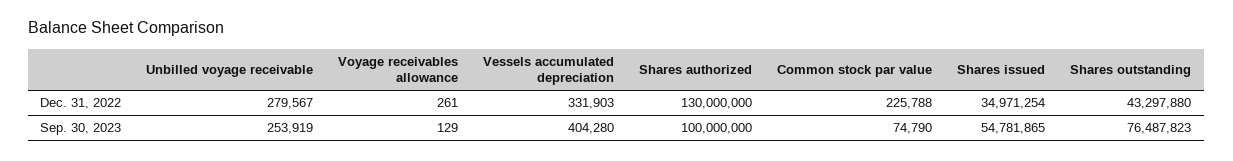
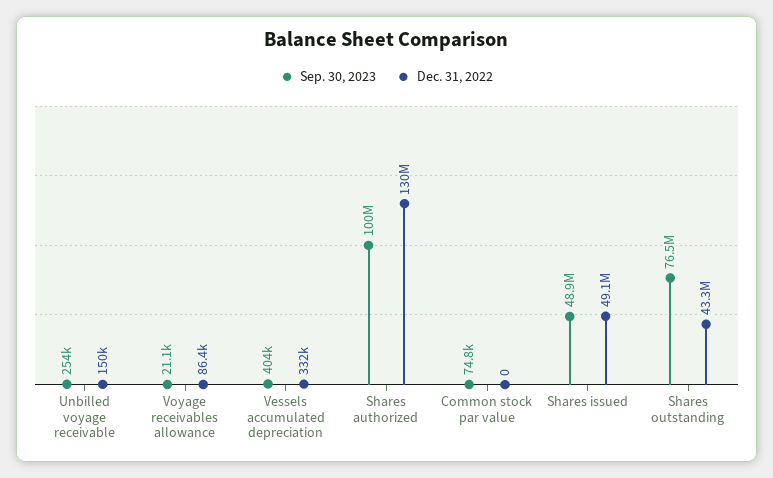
  {
    "Dec. 31, 2022": {
-     "Unbilled voyage receivable": 279567,
+     "Unbilled voyage receivable": 150000,
-     "Voyage receivables allowance": 261,
+     "Voyage receivables allowance": 86400,
      "Vessels accumulated depreciation": 331903,
      "Shares authorized": 130000000,
-     "Common stock par value": 225788,
+     "Common stock par value": 0,
-     "Shares issued": 34971254,
+     "Shares issued": 49100000,
      "Shares outstanding": 43297880
    },
    "Sep. 30, 2023": {
      "Unbilled voyage receivable": 253919,
-     "Voyage receivables allowance": 129,
+     "Voyage receivables allowance": 21100,
      "Vessels accumulated depreciation": 404280,
      "Shares authorized": 100000000,
      "Common stock par value": 74790,
-     "Shares issued": 54781865,
+     "Shares issued": 48900000,
      "Shares outstanding": 76487823
    }
  }

